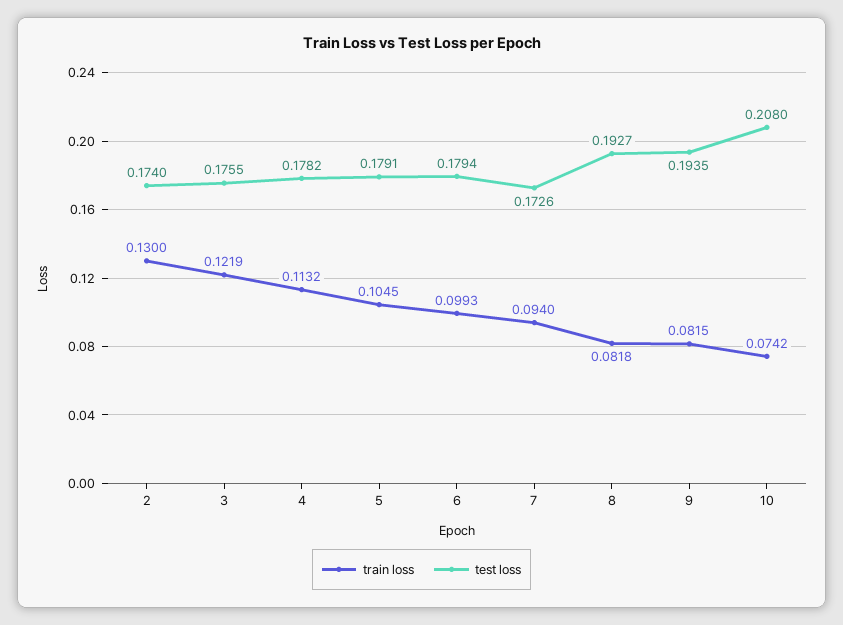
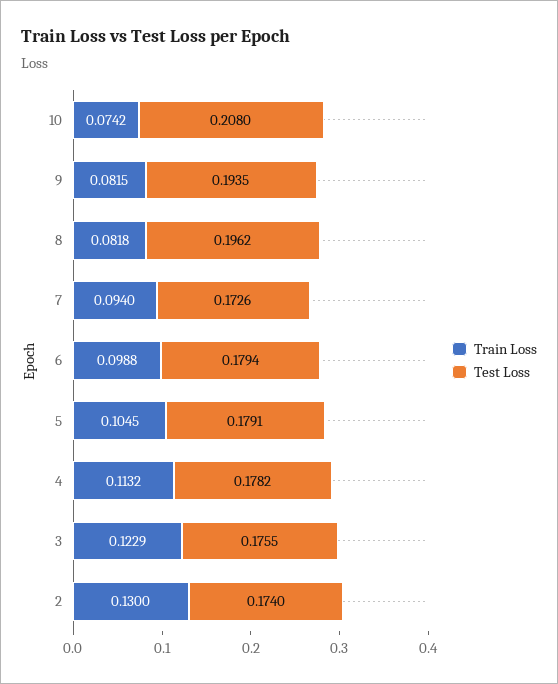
  {
    "train loss": {
      "2": 0.13,
-     "3": 0.1219,
+     "3": 0.1229,
      "4": 0.1132,
      "5": 0.1045,
-     "6": 0.0993,
+     "6": 0.0988,
      "7": 0.094,
      "8": 0.0818,
      "9": 0.0815,
      "10": 0.0742
    },
    "test loss": {
      "2": 0.174,
      "3": 0.1755,
      "4": 0.1782,
      "5": 0.1791,
      "6": 0.1794,
      "7": 0.1726,
-     "8": 0.1927,
+     "8": 0.1962,
      "9": 0.1935,
      "10": 0.208
    }
  }

